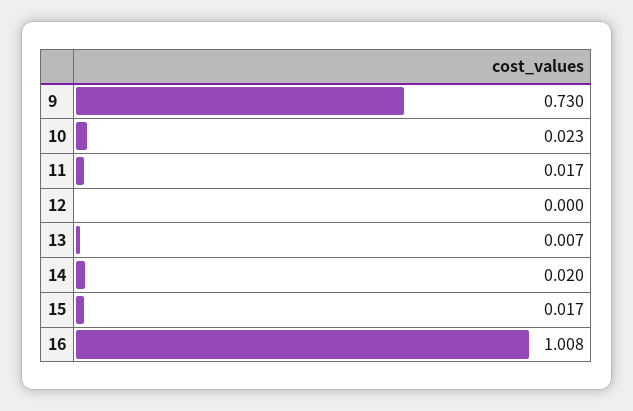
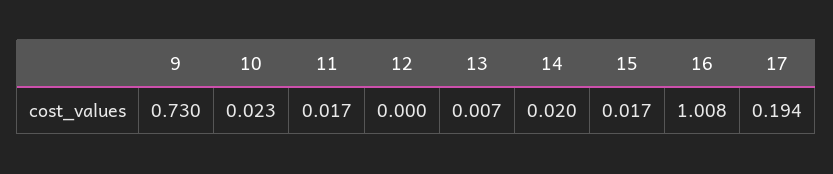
  {
    "9": 0.73,
    "10": 0.023,
    "11": 0.017,
    "12": 0,
    "13": 0.007,
    "14": 0.02,
    "15": 0.017,
-   "16": 1.008
+   "16": 1.008,
+   "17": 0.194
  }

